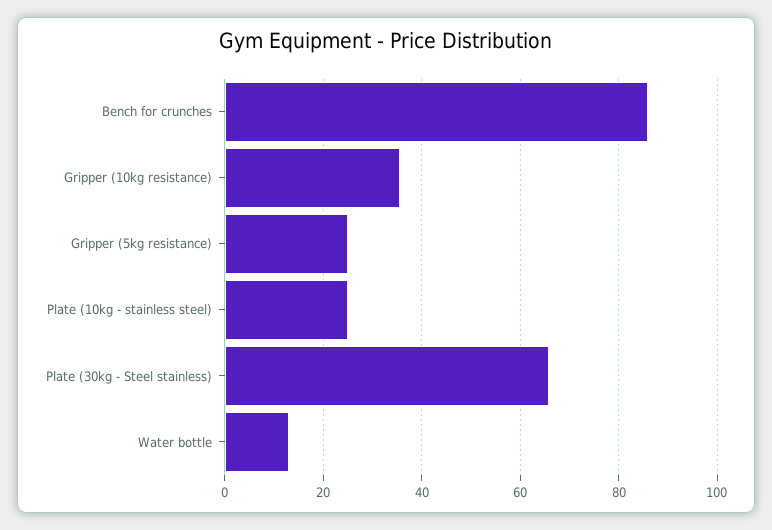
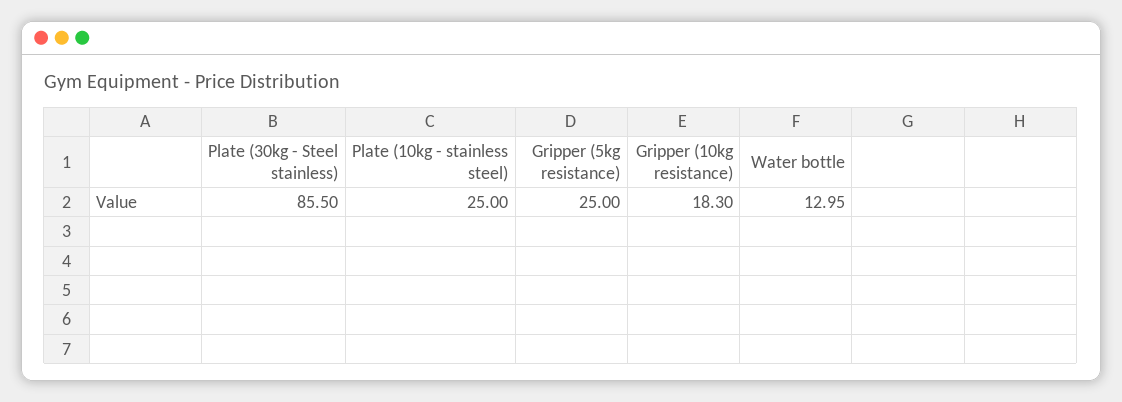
  {
-   "Bench for crunches": 86,
-   "Gripper (10kg resistance)": 36,
+   "Gripper (10kg resistance)": 18.3,
    "Gripper (5kg resistance)": 25,
    "Plate (10kg - stainless steel)": 25,
-   "Plate (30kg - Steel stainless)": 66,
+   "Plate (30kg - Steel stainless)": 85.5,
    "Water bottle": 12.95
  }

